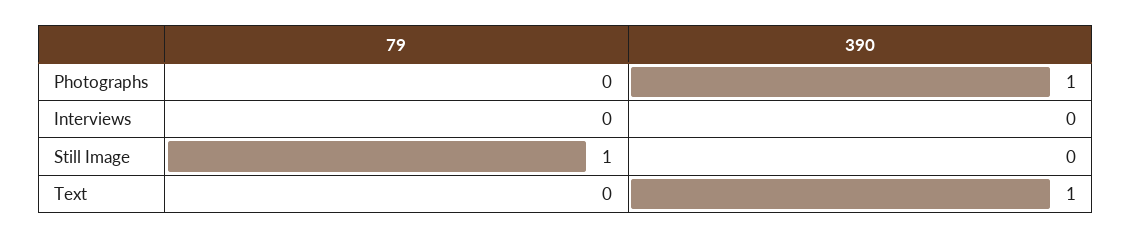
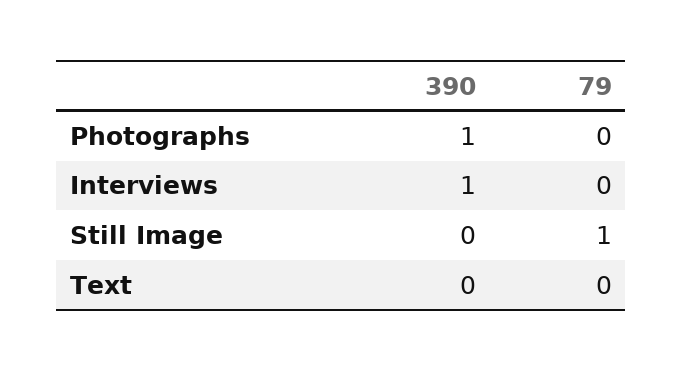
  {
    "79": {
      "Photographs": 0,
      "Interviews": 0,
      "Still Image": 1,
      "Text": 0
    },
    "390": {
      "Photographs": 1,
-     "Interviews": 0,
+     "Interviews": 1,
      "Still Image": 0,
-     "Text": 1
+     "Text": 0
    }
  }

